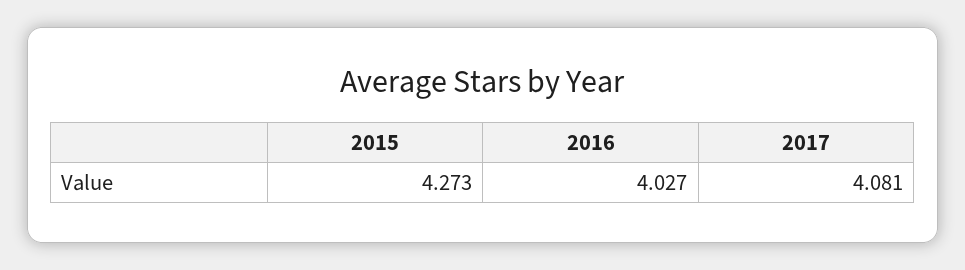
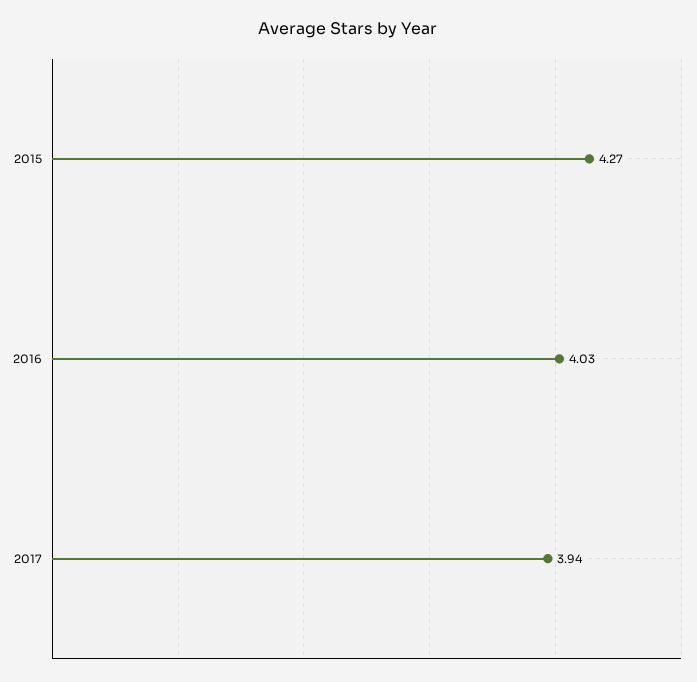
  {
    "2015": 4.273,
    "2016": 4.027,
-   "2017": 4.081
+   "2017": 3.94
  }

